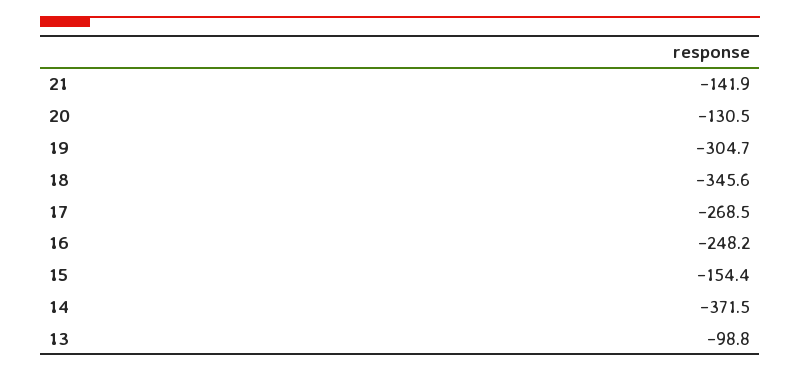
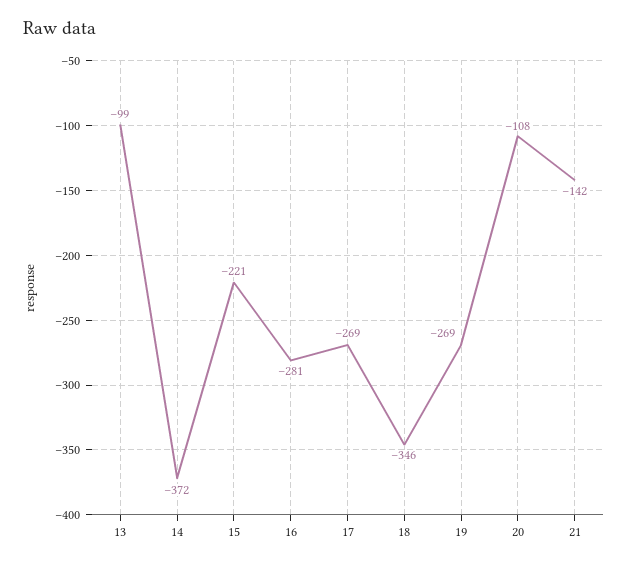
  {
    "21": -141.9,
-   "20": -130.5,
+   "20": -108,
-   "19": -304.7,
+   "19": -269,
    "18": -345.6,
    "17": -268.5,
-   "16": -248.2,
+   "16": -281,
-   "15": -154.4,
+   "15": -221,
    "14": -371.5,
    "13": -98.8
  }

